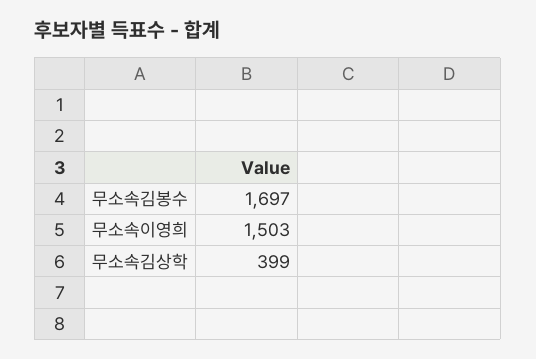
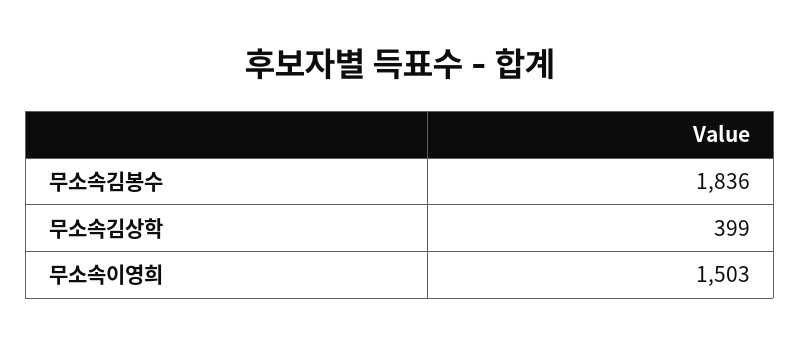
  {
-   "무소속김봉수": 1697,
+   "무소속김봉수": 1836,
    "무소속이영희": 1503,
    "무소속김상학": 399
  }

